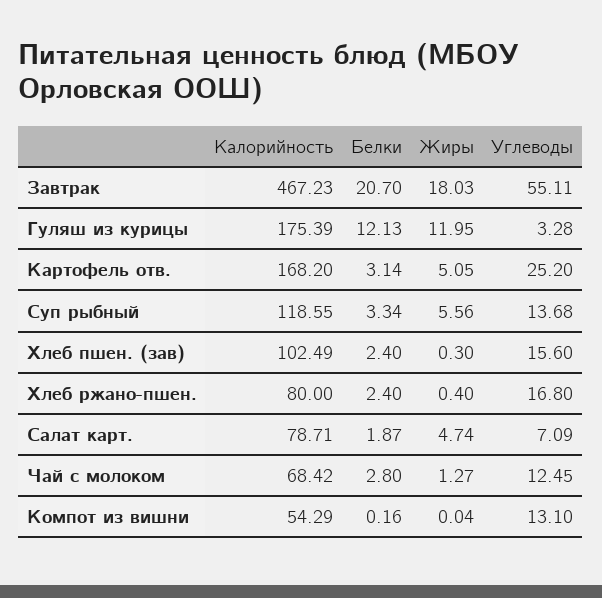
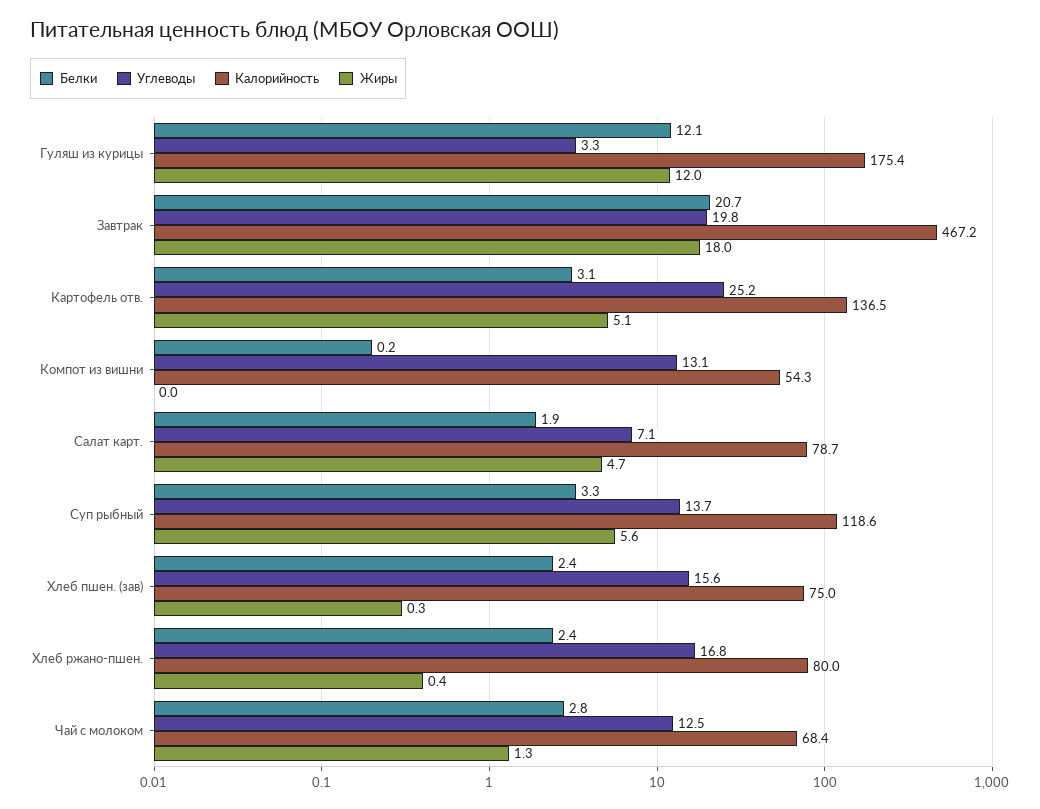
  {
    "Калорийность": {
      "Завтрак": 467.23,
      "Гуляш из курицы": 175.39,
-     "Картофель отв.": 168.2,
+     "Картофель отв.": 136.5,
      "Суп рыбный": 118.55,
-     "Хлеб пшен. (зав)": 102.49,
+     "Хлеб пшен. (зав)": 75,
      "Хлеб ржано-пшен.": 80,
      "Салат карт.": 78.71,
      "Чай с молоком": 68.42,
      "Компот из вишни": 54.29
    },
    "Белки": {
      "Завтрак": 20.7,
      "Гуляш из курицы": 12.13,
      "Картофель отв.": 3.14,
      "Суп рыбный": 3.34,
      "Хлеб пшен. (зав)": 2.4,
      "Хлеб ржано-пшен.": 2.4,
      "Салат карт.": 1.87,
      "Чай с молоком": 2.8,
      "Компот из вишни": 0.16
    },
    "Жиры": {
      "Завтрак": 18.03,
      "Гуляш из курицы": 11.95,
      "Картофель отв.": 5.05,
      "Суп рыбный": 5.56,
      "Хлеб пшен. (зав)": 0.3,
      "Хлеб ржано-пшен.": 0.4,
      "Салат карт.": 4.74,
      "Чай с молоком": 1.27,
      "Компот из вишни": 0.04
    },
    "Углеводы": {
-     "Завтрак": 55.11,
+     "Завтрак": 19.8,
      "Гуляш из курицы": 3.28,
      "Картофель отв.": 25.2,
      "Суп рыбный": 13.68,
      "Хлеб пшен. (зав)": 15.6,
      "Хлеб ржано-пшен.": 16.8,
      "Салат карт.": 7.09,
      "Чай с молоком": 12.45,
      "Компот из вишни": 13.1
    }
  }

